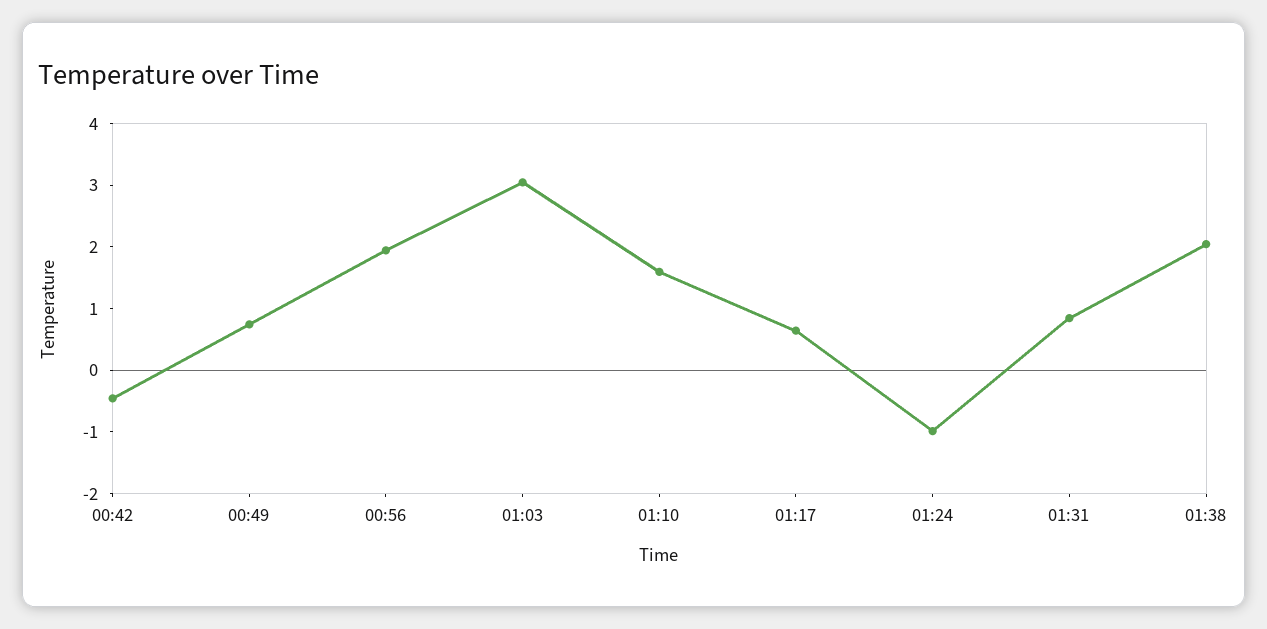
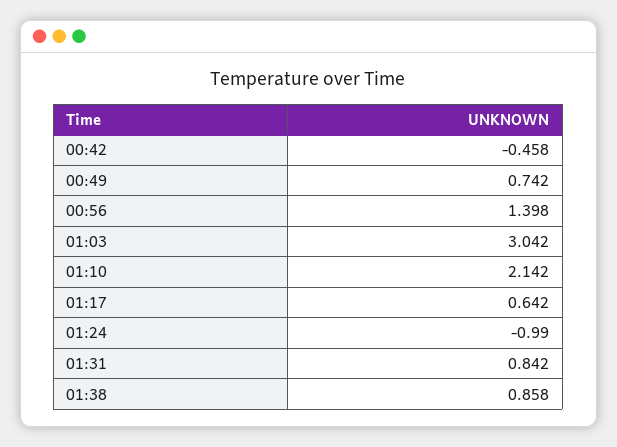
  {
    "00:42": -0.458,
    "00:49": 0.742,
-   "00:56": 2,
+   "00:56": 1.398,
    "01:03": 3.042,
-   "01:10": 1.6,
+   "01:10": 2.142,
    "01:17": 0.642,
    "01:24": -0.99,
    "01:31": 0.842,
-   "01:38": 2
+   "01:38": 0.858
  }

